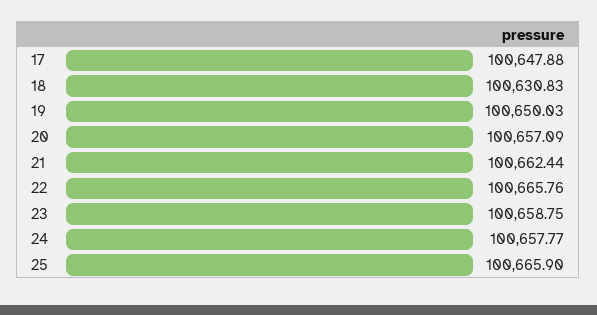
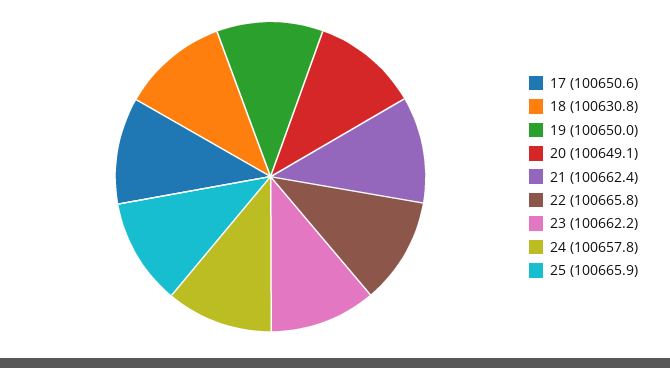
  {
-   "17": 100647.88,
+   "17": 100650.6,
    "18": 100630.83,
    "19": 100650.03,
-   "20": 100657.09,
+   "20": 100649.1,
    "21": 100662.44,
    "22": 100665.76,
-   "23": 100658.75,
+   "23": 100662.2,
    "24": 100657.77,
    "25": 100665.9
  }

